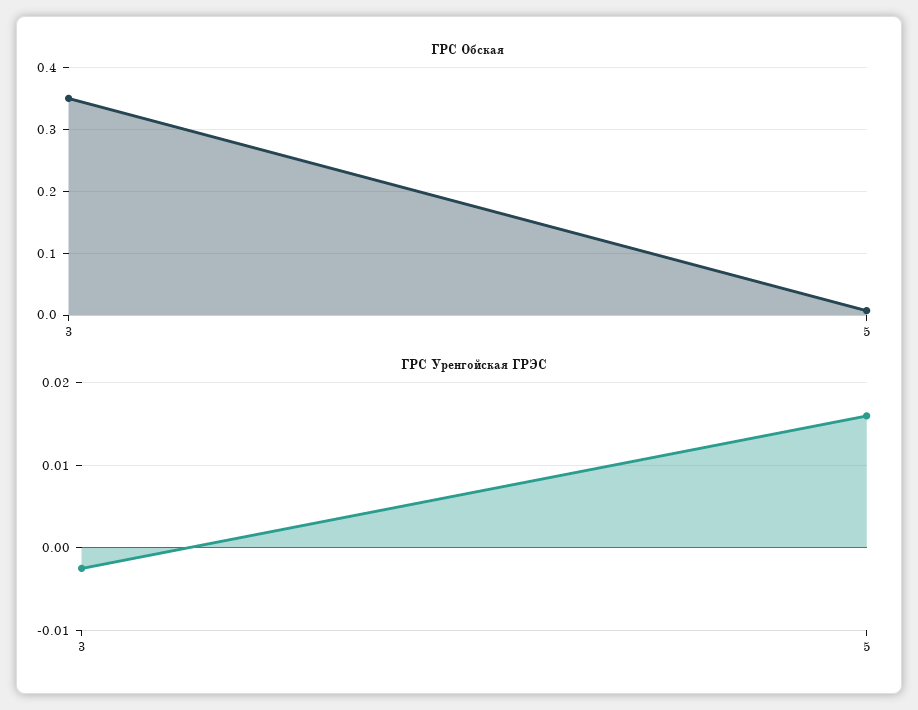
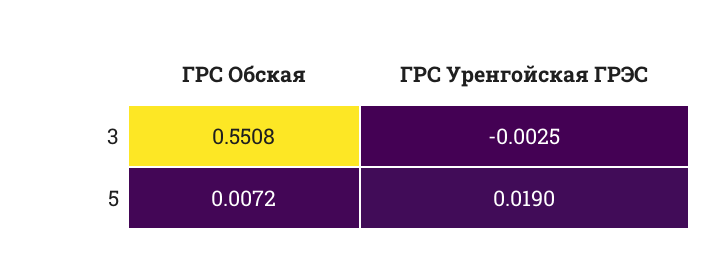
  {
    "ГРС Обская": {
-     "3": 0.35,
+     "3": 0.5508,
      "5": 0.0072
    },
    "ГРС Уренгойская ГРЭС": {
      "3": -0.0025,
-     "5": 0.016
+     "5": 0.019
    }
  }

